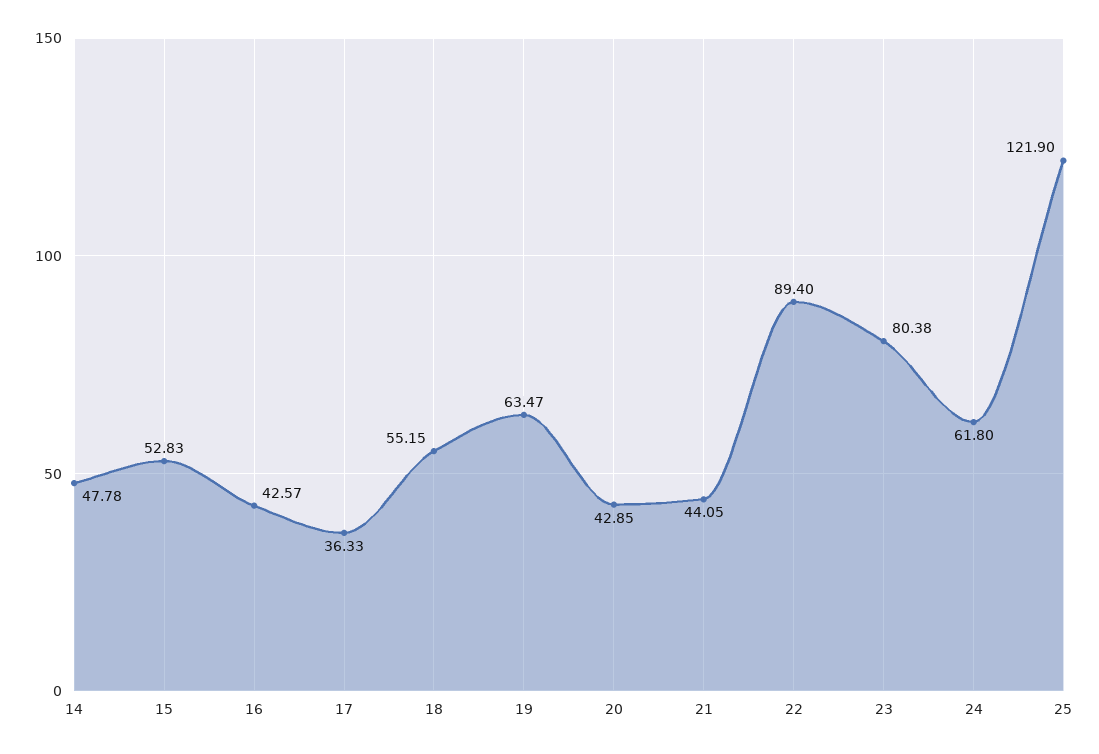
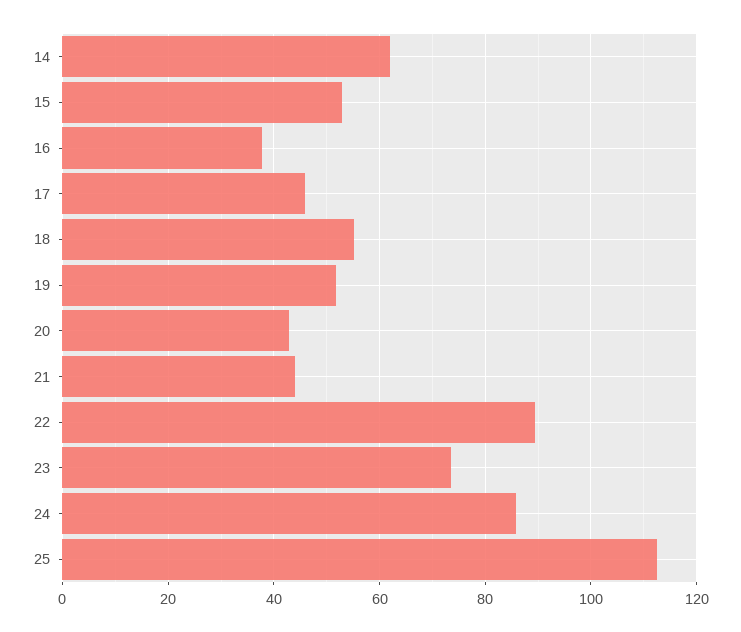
  {
-   "14": 47.78,
+   "14": 62,
    "15": 52.83,
-   "16": 42.57,
+   "16": 38,
-   "17": 36.33,
+   "17": 46,
    "18": 55.15,
-   "19": 63.47,
+   "19": 52,
    "20": 42.85,
    "21": 44.05,
    "22": 89.4,
-   "23": 80.38,
+   "23": 74,
-   "24": 61.8,
+   "24": 86,
-   "25": 121.9
+   "25": 112
  }

